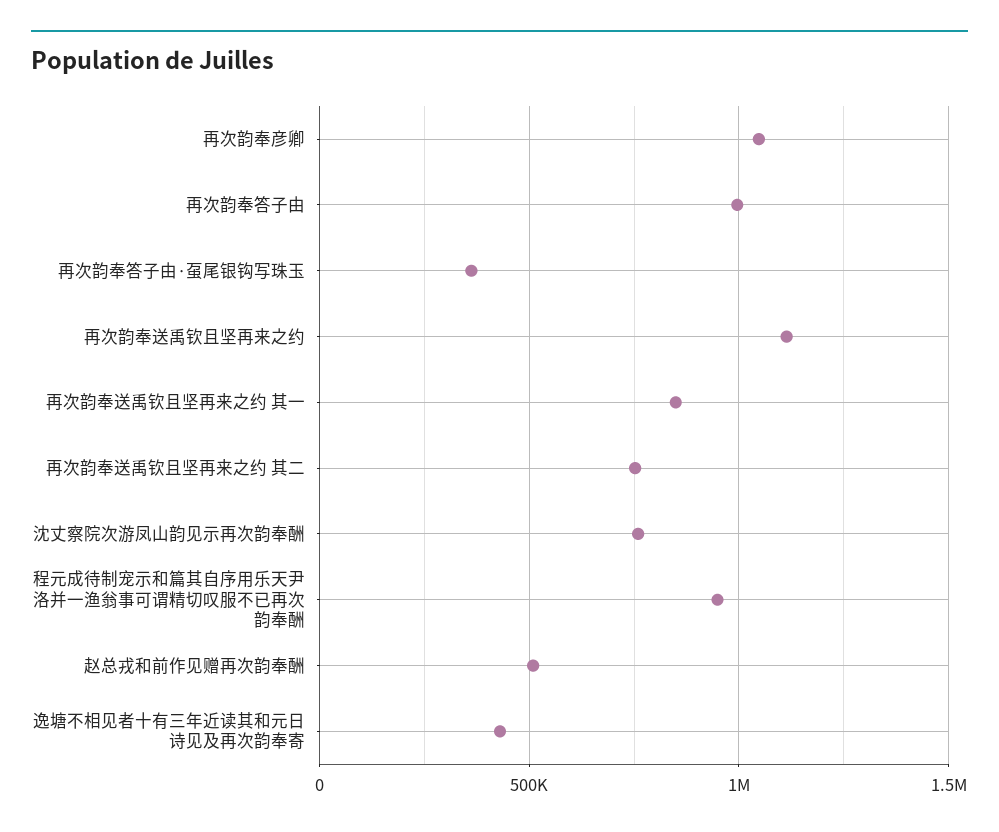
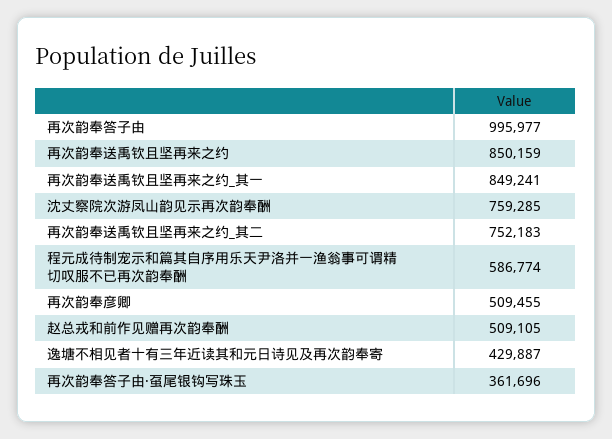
  {
-   "再次韵奉彦卿": 1050000,
+   "再次韵奉彦卿": 509455,
    "再次韵奉答子由": 995977,
    "再次韵奉答子由·虿尾银钩写珠玉": 361696,
-   "再次韵奉送禹钦且坚再来之约": 1100000,
+   "再次韵奉送禹钦且坚再来之约": 850159,
    "再次韵奉送禹钦且坚再来之约 其一": 849241,
    "再次韵奉送禹钦且坚再来之约 其二": 752183,
    "沈丈察院次游凤山韵见示再次韵奉酬": 759285,
-   "程元成待制宠示和篇其自序用乐天尹洛并一渔翁事可谓精切叹服不已再次韵奉酬": 950000,
+   "程元成待制宠示和篇其自序用乐天尹洛并一渔翁事可谓精切叹服不已再次韵奉酬": 586774,
    "赵总戎和前作见赠再次韵奉酬": 509105,
    "逸塘不相见者十有三年近读其和元日诗见及再次韵奉寄": 429887
  }

